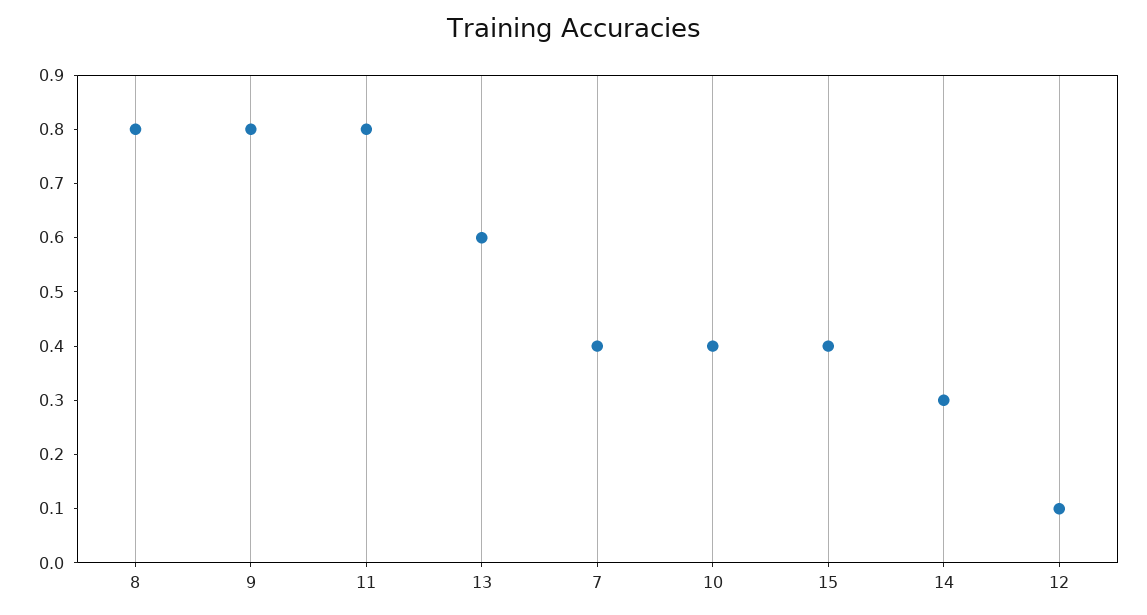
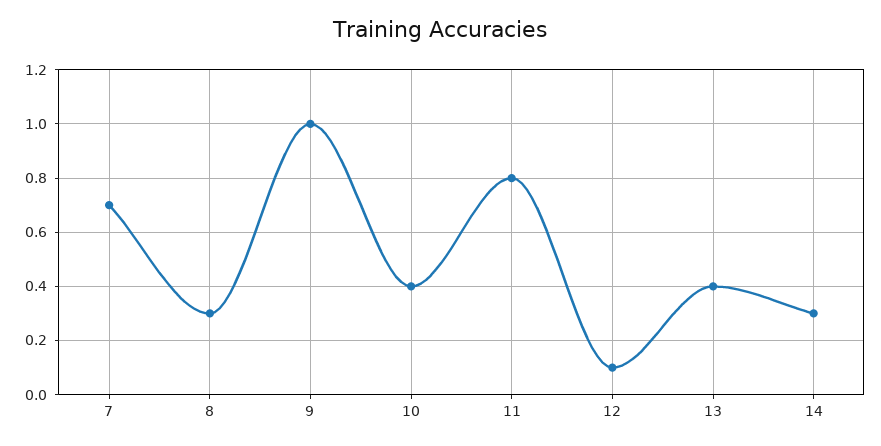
  {
-   "8": 0.8,
+   "8": 0.3,
-   "9": 0.8,
+   "9": 1,
    "11": 0.8,
-   "13": 0.6,
+   "13": 0.4,
-   "7": 0.4,
+   "7": 0.7,
    "10": 0.4,
-   "15": 0.4,
    "14": 0.3,
    "12": 0.1
  }

